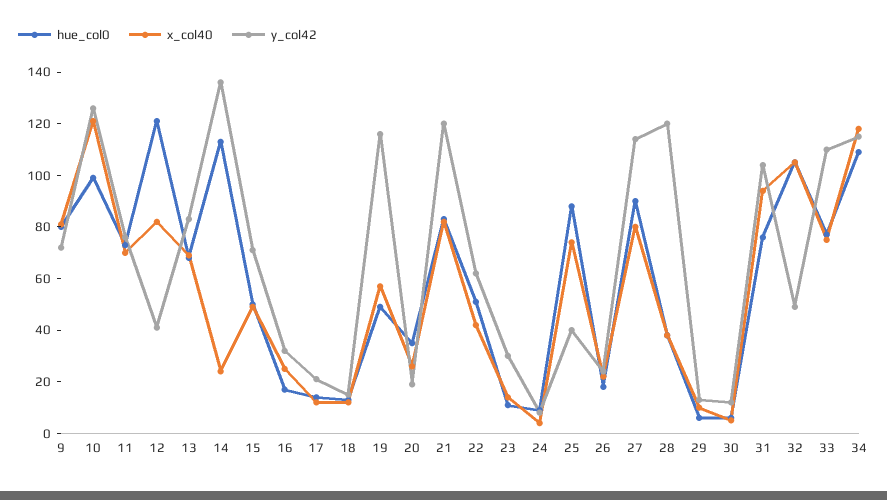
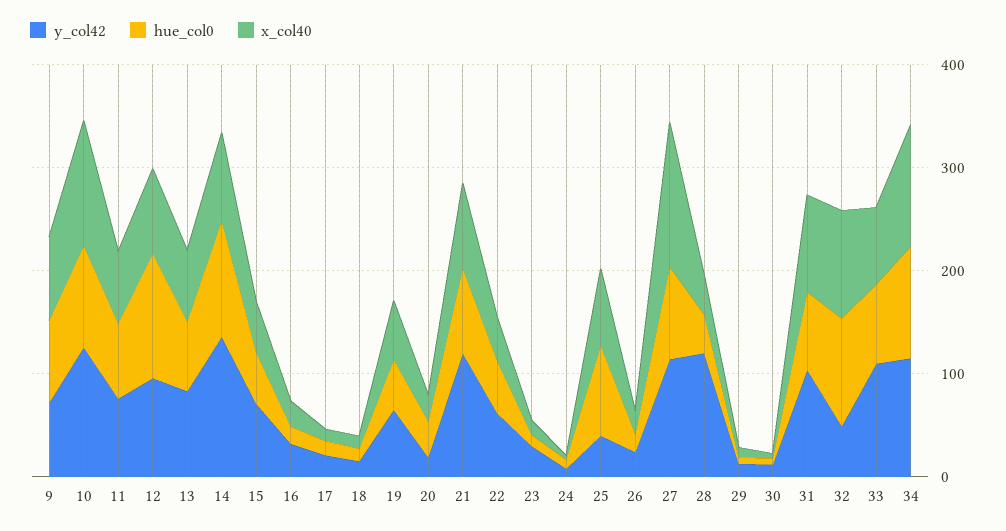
  {
    "hue_col0": {
      "9": 80,
      "10": 100,
      "11": 75,
      "12": 120,
      "13": 70,
      "14": 115,
      "15": 50,
      "16": 15,
      "17": 15,
      "18": 15,
      "19": 50,
      "20": 35,
      "21": 85,
      "22": 50,
      "23": 10,
      "24": 10,
      "25": 90,
      "26": 20,
      "27": 90,
      "28": 40,
      "29": 5,
      "30": 5,
      "31": 75,
      "32": 105,
      "33": 75,
      "34": 110
    },
    "x_col40": {
      "9": 80,
      "10": 120,
      "11": 70,
      "12": 80,
      "13": 70,
-     "14": 25,
+     "14": 80,
      "15": 50,
      "16": 25,
      "17": 10,
      "18": 10,
      "19": 55,
      "20": 25,
      "21": 80,
      "22": 40,
      "23": 15,
      "24": 5,
      "25": 75,
      "26": 20,
-     "27": 80,
+     "27": 140,
      "28": 40,
      "29": 10,
      "30": 5,
      "31": 95,
      "32": 105,
      "33": 75,
      "34": 120
    },
    "y_col42": {
      "9": 70,
      "10": 125,
      "11": 75,
-     "12": 40,
+     "12": 100,
      "13": 85,
      "14": 135,
      "15": 70,
      "16": 30,
      "17": 20,
      "18": 15,
-     "19": 115,
+     "19": 60,
      "20": 20,
      "21": 120,
      "22": 60,
      "23": 30,
      "24": 10,
      "25": 40,
      "26": 25,
      "27": 115,
      "28": 120,
      "29": 15,
      "30": 10,
      "31": 105,
      "32": 50,
      "33": 110,
      "34": 115
    }
  }

